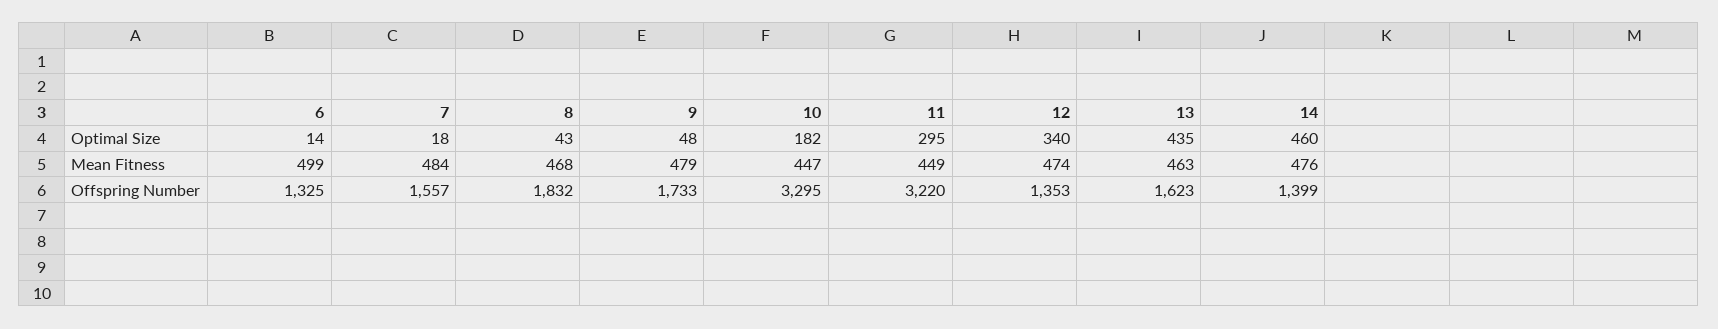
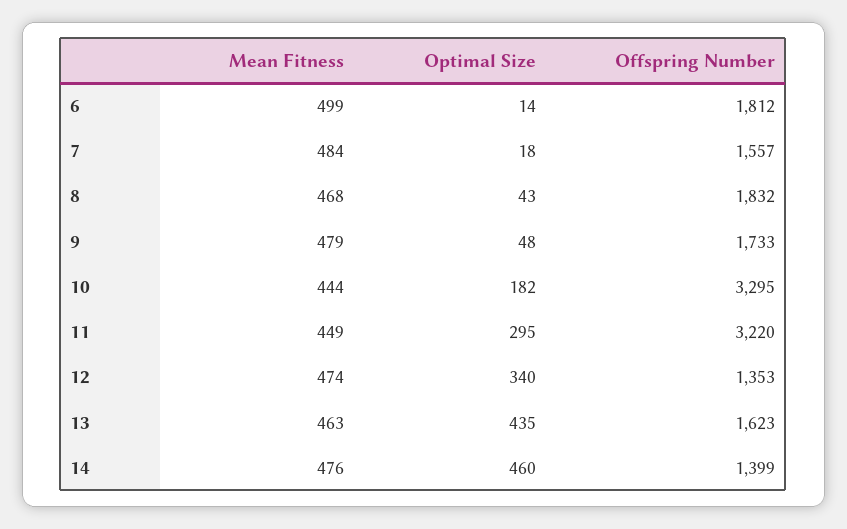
  {
    "6": {
      "Optimal Size": 14,
      "Mean Fitness": 499,
-     "Offspring Number": 1325
+     "Offspring Number": 1812
    },
    "7": {
      "Optimal Size": 18,
      "Mean Fitness": 484,
      "Offspring Number": 1557
    },
    "8": {
      "Optimal Size": 43,
      "Mean Fitness": 468,
      "Offspring Number": 1832
    },
    "9": {
      "Optimal Size": 48,
      "Mean Fitness": 479,
      "Offspring Number": 1733
    },
    "10": {
      "Optimal Size": 182,
-     "Mean Fitness": 447,
+     "Mean Fitness": 444,
      "Offspring Number": 3295
    },
    "11": {
      "Optimal Size": 295,
      "Mean Fitness": 449,
      "Offspring Number": 3220
    },
    "12": {
      "Optimal Size": 340,
      "Mean Fitness": 474,
      "Offspring Number": 1353
    },
    "13": {
      "Optimal Size": 435,
      "Mean Fitness": 463,
      "Offspring Number": 1623
    },
    "14": {
      "Optimal Size": 460,
      "Mean Fitness": 476,
      "Offspring Number": 1399
    }
  }

